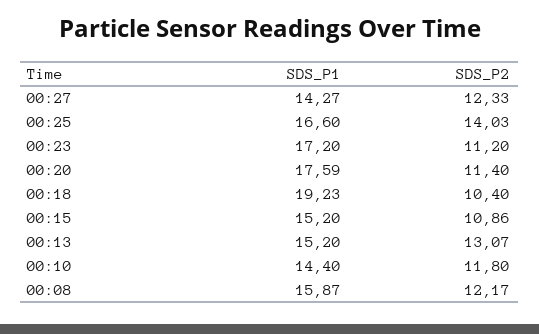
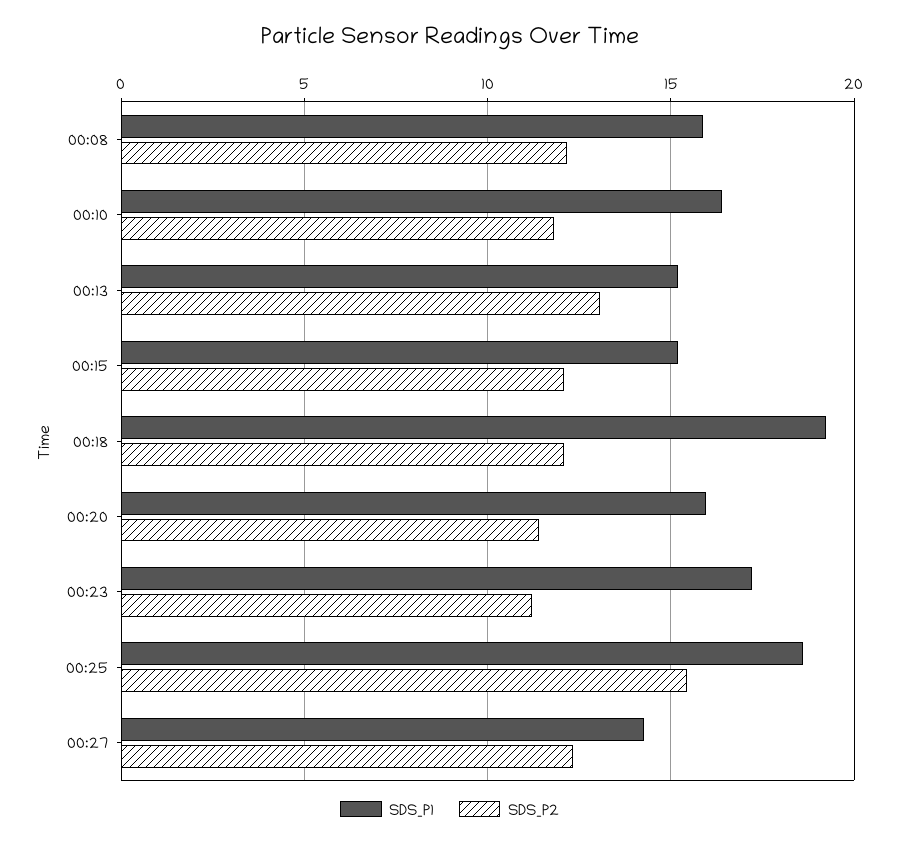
  {
    "SDS_P1": {
      "00:27": 14.27,
-     "00:25": 16.6,
+     "00:25": 18.5,
      "00:23": 17.2,
-     "00:20": 17.59,
+     "00:20": 16,
      "00:18": 19.23,
      "00:15": 15.2,
      "00:13": 15.2,
-     "00:10": 14.4,
+     "00:10": 16.5,
      "00:08": 15.87
    },
    "SDS_P2": {
      "00:27": 12.33,
-     "00:25": 14.03,
+     "00:25": 15.5,
      "00:23": 11.2,
      "00:20": 11.4,
-     "00:18": 10.4,
+     "00:18": 12,
-     "00:15": 10.86,
+     "00:15": 12,
      "00:13": 13.07,
      "00:10": 11.8,
      "00:08": 12.17
    }
  }

